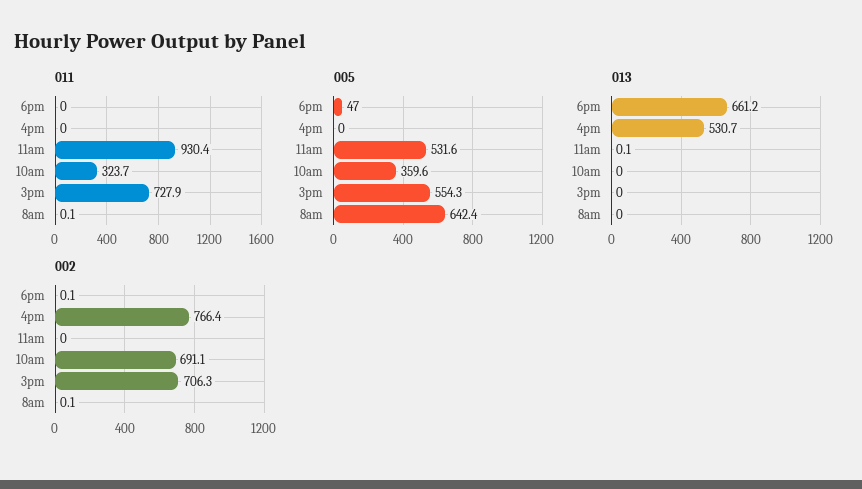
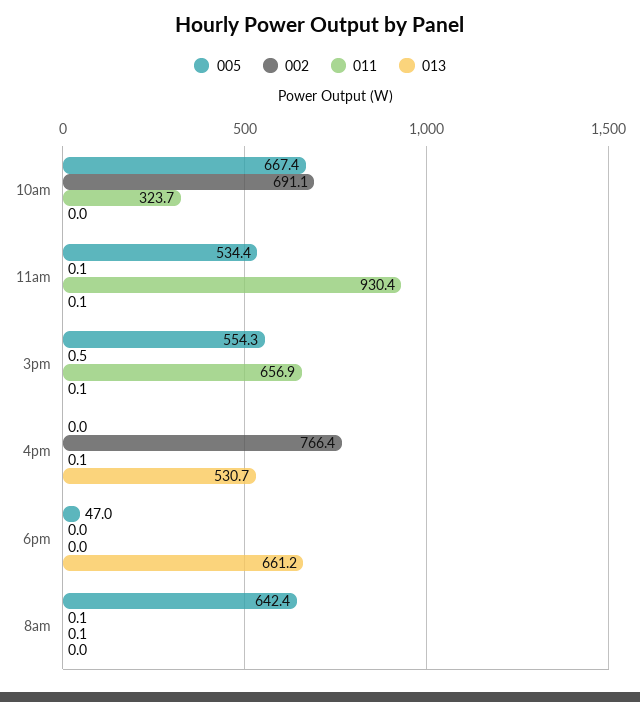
  {
    "011": {
      "6pm": 0,
-     "4pm": 0,
+     "4pm": 0.1,
      "11am": 930.4,
      "10am": 323.7,
-     "3pm": 727.9,
+     "3pm": 656.9,
      "8am": 0.1
    },
    "005": {
      "6pm": 47,
      "4pm": 0,
-     "11am": 531.6,
+     "11am": 534.4,
-     "10am": 359.6,
+     "10am": 667.4,
      "3pm": 554.3,
      "8am": 642.4
    },
    "013": {
      "6pm": 661.2,
      "4pm": 530.7,
      "11am": 0.1,
      "10am": 0,
-     "3pm": 0,
+     "3pm": 0.1,
      "8am": 0
    },
    "002": {
-     "6pm": 0.1,
+     "6pm": 0,
      "4pm": 766.4,
-     "11am": 0,
+     "11am": 0.1,
      "10am": 691.1,
-     "3pm": 706.3,
+     "3pm": 0.5,
      "8am": 0.1
    }
  }

